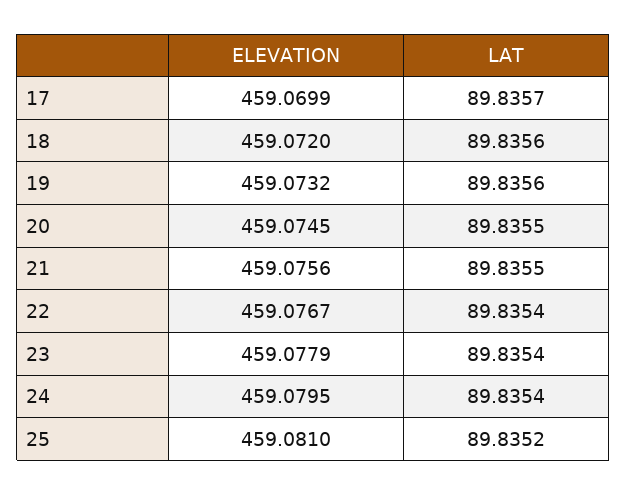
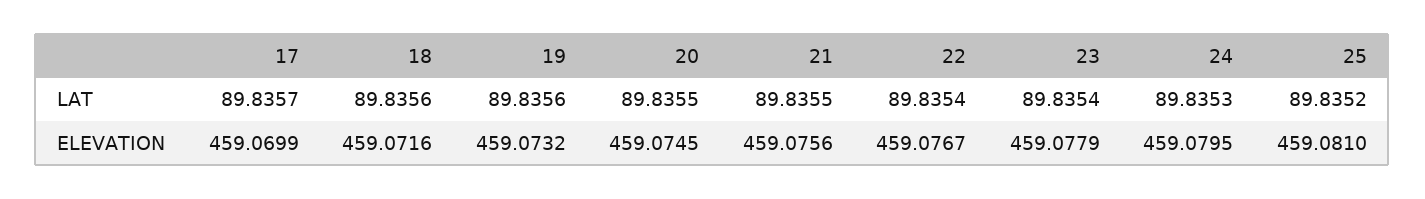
  {
    "ELEVATION": {
      "17": 459.0699,
-     "18": 459.072,
+     "18": 459.0716,
      "19": 459.0732,
      "20": 459.0745,
      "21": 459.0756,
      "22": 459.0767,
      "23": 459.0779,
      "24": 459.0795,
      "25": 459.081
    },
    "LAT": {
      "17": 89.8357,
      "18": 89.8356,
      "19": 89.8356,
      "20": 89.8355,
      "21": 89.8355,
      "22": 89.8354,
      "23": 89.8354,
-     "24": 89.8354,
+     "24": 89.8353,
      "25": 89.8352
    }
  }

